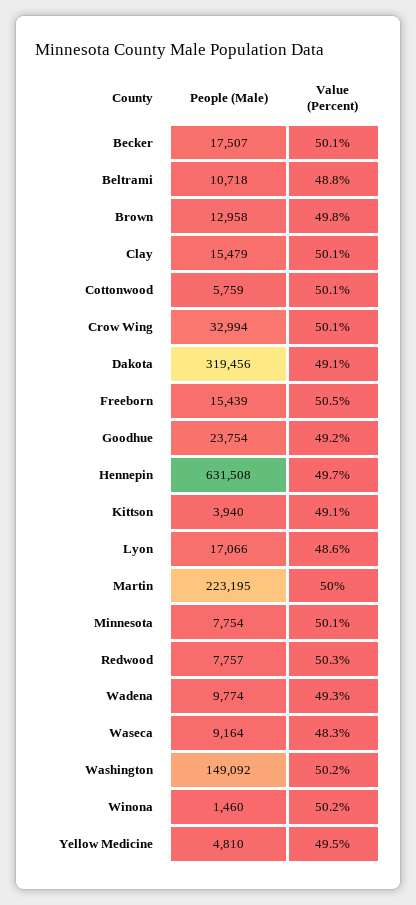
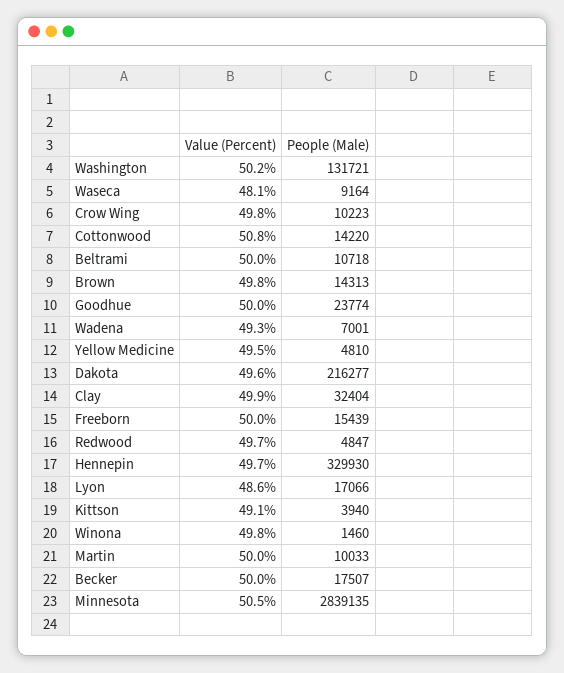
  {
    "People (Male)": {
      "Becker": 17507,
      "Beltrami": 10718,
-     "Brown": 12958,
+     "Brown": 14313,
-     "Clay": 15479,
+     "Clay": 32404,
-     "Cottonwood": 5759,
+     "Cottonwood": 14220,
-     "Crow Wing": 32994,
+     "Crow Wing": 10223,
-     "Dakota": 319456,
+     "Dakota": 216277,
      "Freeborn": 15439,
-     "Goodhue": 23754,
+     "Goodhue": 23774,
-     "Hennepin": 631508,
+     "Hennepin": 329930,
      "Kittson": 3940,
      "Lyon": 17066,
-     "Martin": 223195,
+     "Martin": 10033,
-     "Minnesota": 7754,
+     "Minnesota": 2839135,
-     "Redwood": 7757,
+     "Redwood": 4847,
-     "Wadena": 9774,
+     "Wadena": 7001,
      "Waseca": 9164,
-     "Washington": 149092,
+     "Washington": 131721,
      "Winona": 1460,
      "Yellow Medicine": 4810
    },
    "Value (Percent)": {
-     "Becker": 50.1,
+     "Becker": 50,
-     "Beltrami": 48.8,
+     "Beltrami": 50,
      "Brown": 49.8,
-     "Clay": 50.1,
+     "Clay": 49.9,
-     "Cottonwood": 50.1,
+     "Cottonwood": 50.8,
-     "Crow Wing": 50.1,
+     "Crow Wing": 49.8,
-     "Dakota": 49.1,
+     "Dakota": 49.6,
-     "Freeborn": 50.5,
+     "Freeborn": 50,
-     "Goodhue": 49.2,
+     "Goodhue": 50,
      "Hennepin": 49.7,
      "Kittson": 49.1,
      "Lyon": 48.6,
      "Martin": 50,
-     "Minnesota": 50.1,
+     "Minnesota": 50.5,
-     "Redwood": 50.3,
+     "Redwood": 49.7,
      "Wadena": 49.3,
-     "Waseca": 48.3,
+     "Waseca": 48.1,
      "Washington": 50.2,
-     "Winona": 50.2,
+     "Winona": 49.8,
      "Yellow Medicine": 49.5
    }
  }

